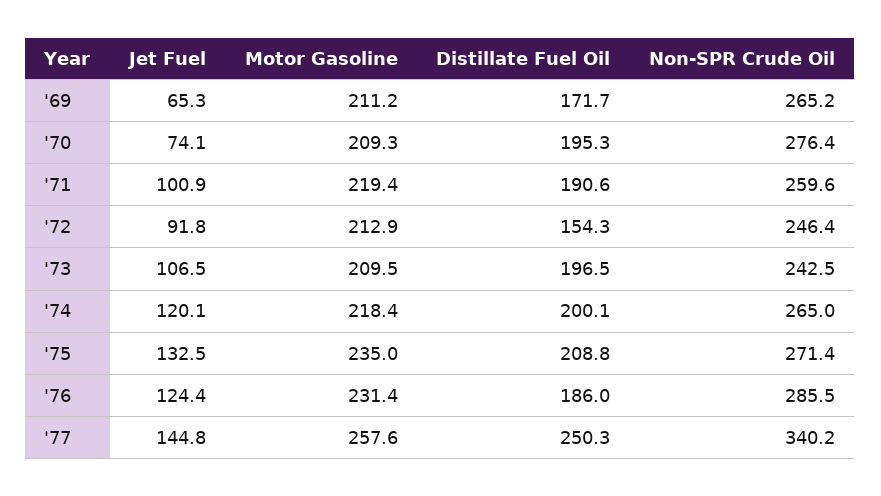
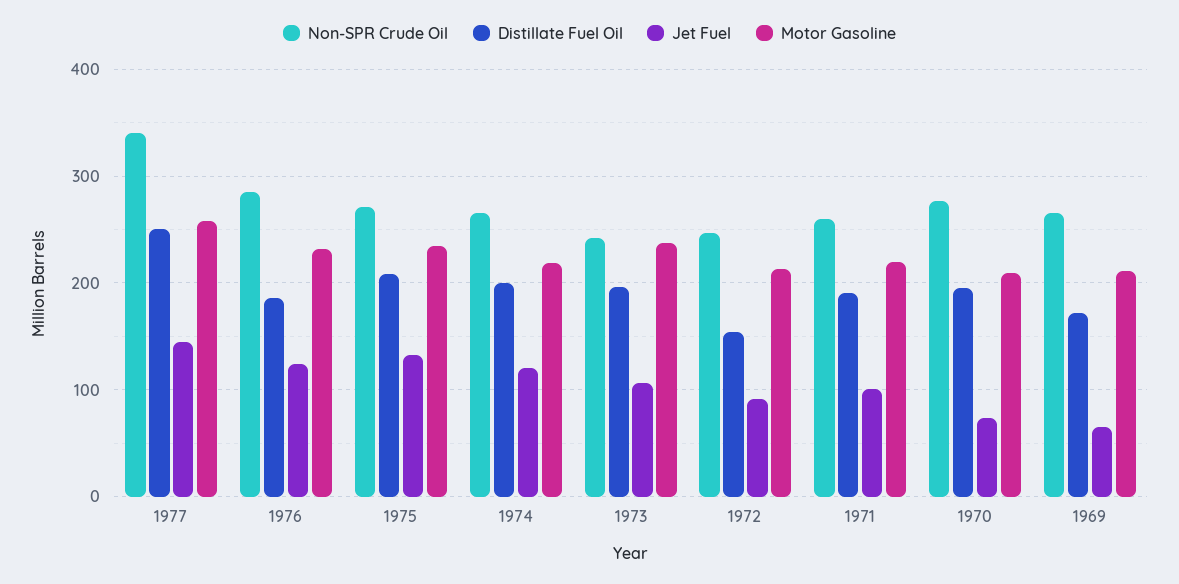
  {
    "Jet Fuel": {
      "'69": 65.3,
      "'70": 74.1,
      "'71": 100.9,
      "'72": 91.8,
      "'73": 106.5,
      "'74": 120.1,
      "'75": 132.5,
      "'76": 124.4,
      "'77": 144.8
    },
    "Motor Gasoline": {
      "'69": 211.2,
      "'70": 209.3,
      "'71": 219.4,
      "'72": 212.9,
-     "'73": 209.5,
+     "'73": 240,
      "'74": 218.4,
      "'75": 235,
      "'76": 231.4,
      "'77": 257.6
    },
    "Distillate Fuel Oil": {
      "'69": 171.7,
      "'70": 195.3,
      "'71": 190.6,
      "'72": 154.3,
      "'73": 196.5,
      "'74": 200.1,
      "'75": 208.8,
      "'76": 186,
      "'77": 250.3
    },
    "Non-SPR Crude Oil": {
      "'69": 265.2,
      "'70": 276.4,
      "'71": 259.6,
      "'72": 246.4,
      "'73": 242.5,
      "'74": 265,
      "'75": 271.4,
      "'76": 285.5,
      "'77": 340.2
    }
  }

